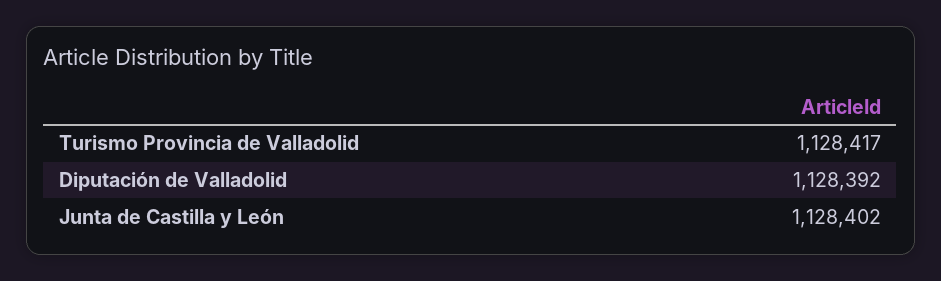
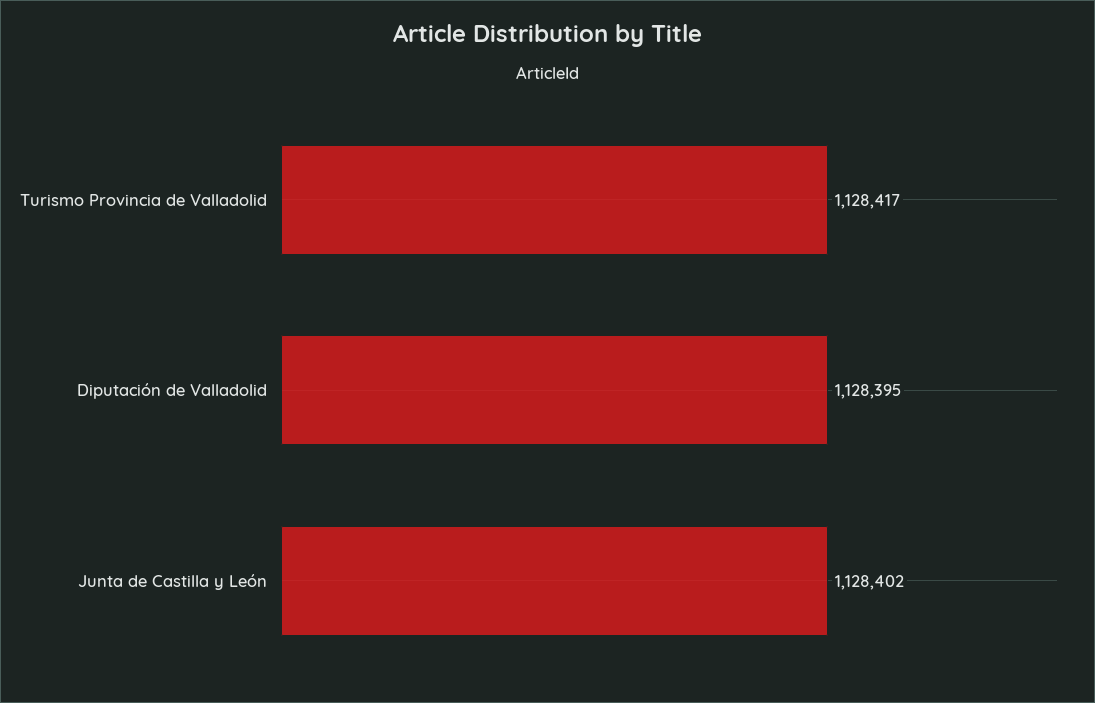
  {
    "Turismo Provincia de Valladolid": 1128417,
-   "Diputación de Valladolid": 1128392,
+   "Diputación de Valladolid": 1128395,
    "Junta de Castilla y León": 1128402
  }

